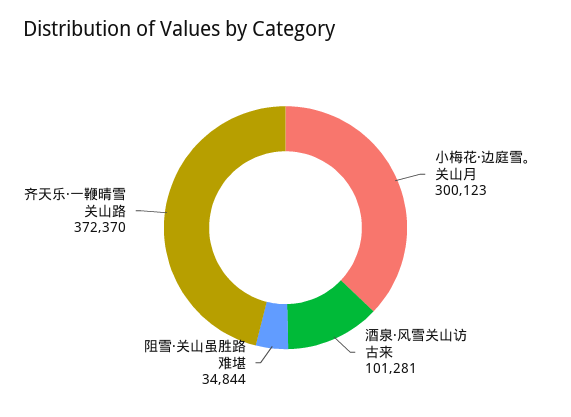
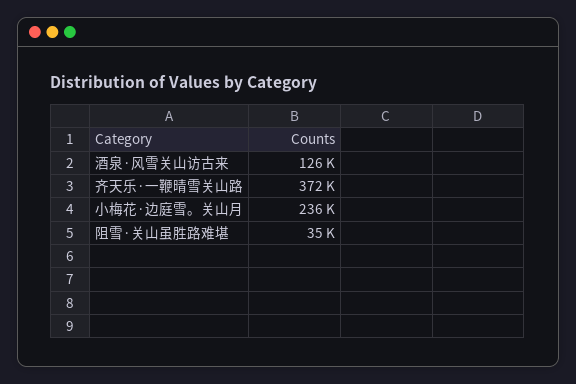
  {
-   "小梅花·边庭雪。关山月": 300123,
+   "小梅花·边庭雪。关山月": 236000,
-   "酒泉·风雪关山访古来": 101281,
+   "酒泉·风雪关山访古来": 126000,
    "阻雪·关山虽胜路难堪": 34844,
    "齐天乐·一鞭晴雪关山路": 372370
  }

